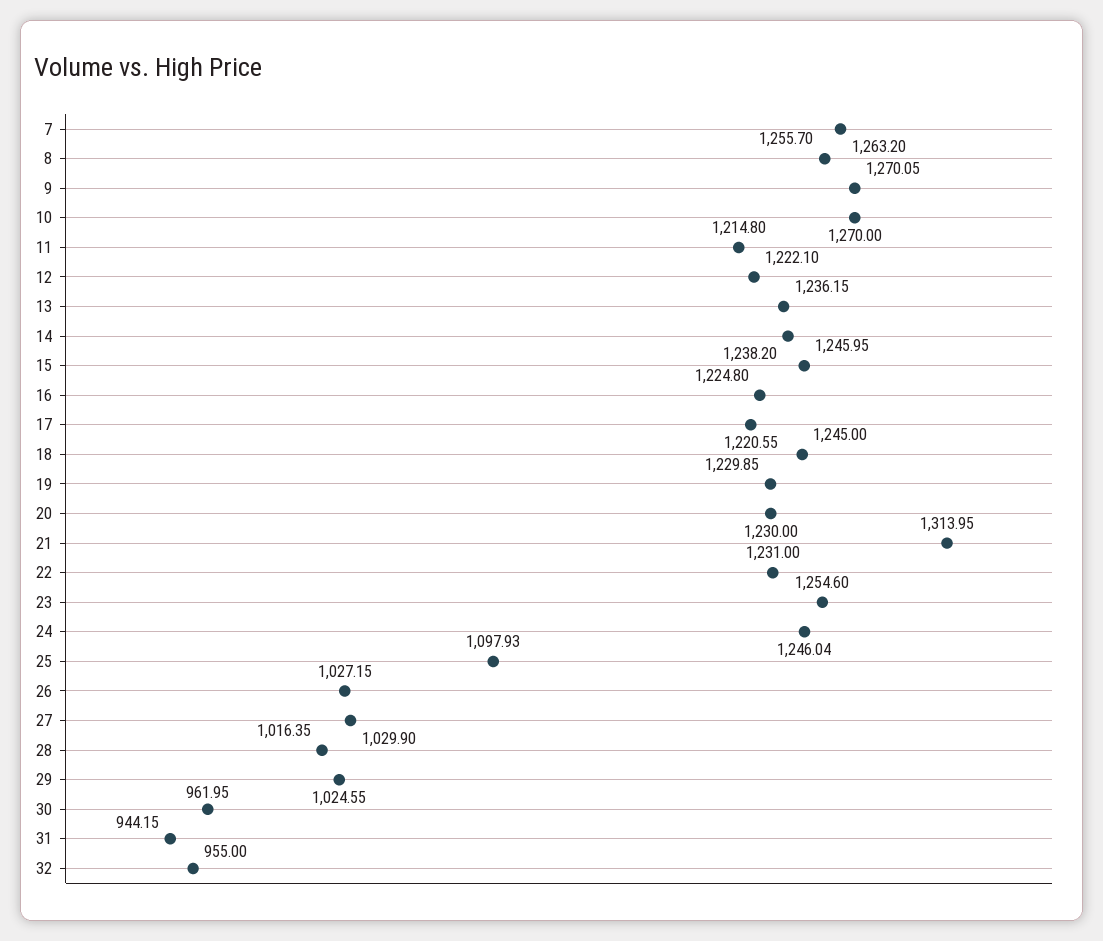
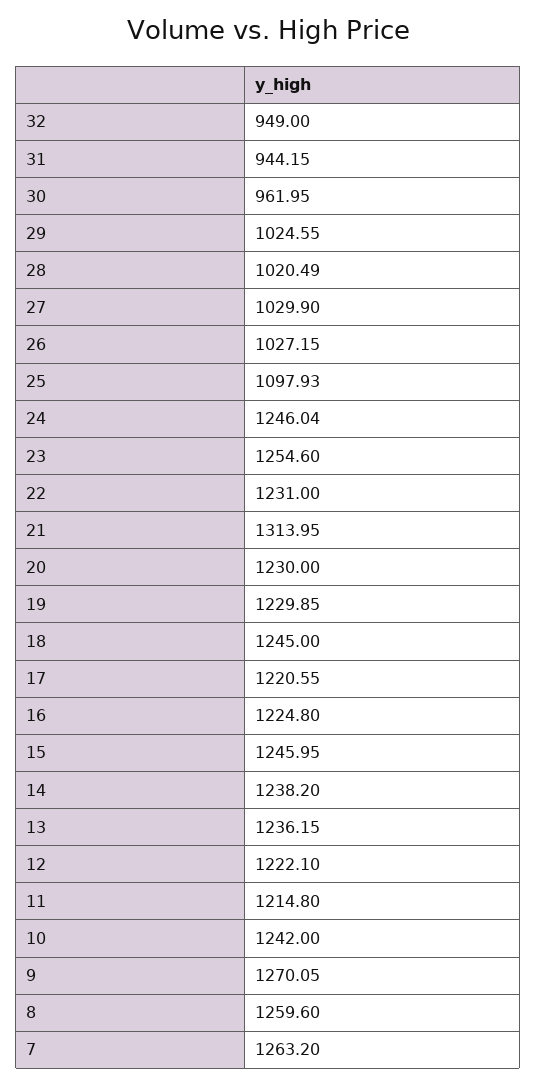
  {
    "7": 1263.2,
-   "8": 1255.7,
+   "8": 1259.6,
    "9": 1270.05,
-   "10": 1270,
+   "10": 1242,
    "11": 1214.8,
    "12": 1222.1,
    "13": 1236.15,
    "14": 1238.2,
    "15": 1245.95,
    "16": 1224.8,
    "17": 1220.55,
    "18": 1245,
    "19": 1229.85,
    "20": 1230,
    "21": 1313.95,
    "22": 1231,
    "23": 1254.6,
    "24": 1246.04,
    "25": 1097.93,
    "26": 1027.15,
    "27": 1029.9,
-   "28": 1016.35,
+   "28": 1020.49,
    "29": 1024.55,
    "30": 961.95,
    "31": 944.15,
-   "32": 955
+   "32": 949
  }

